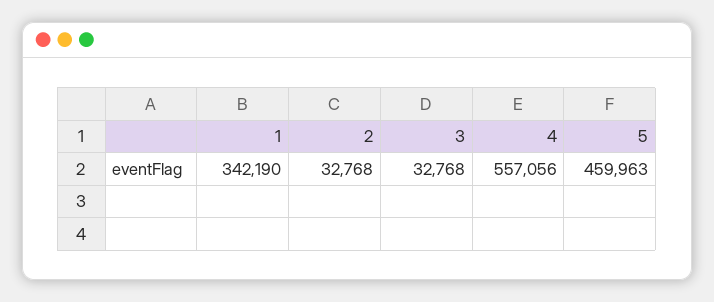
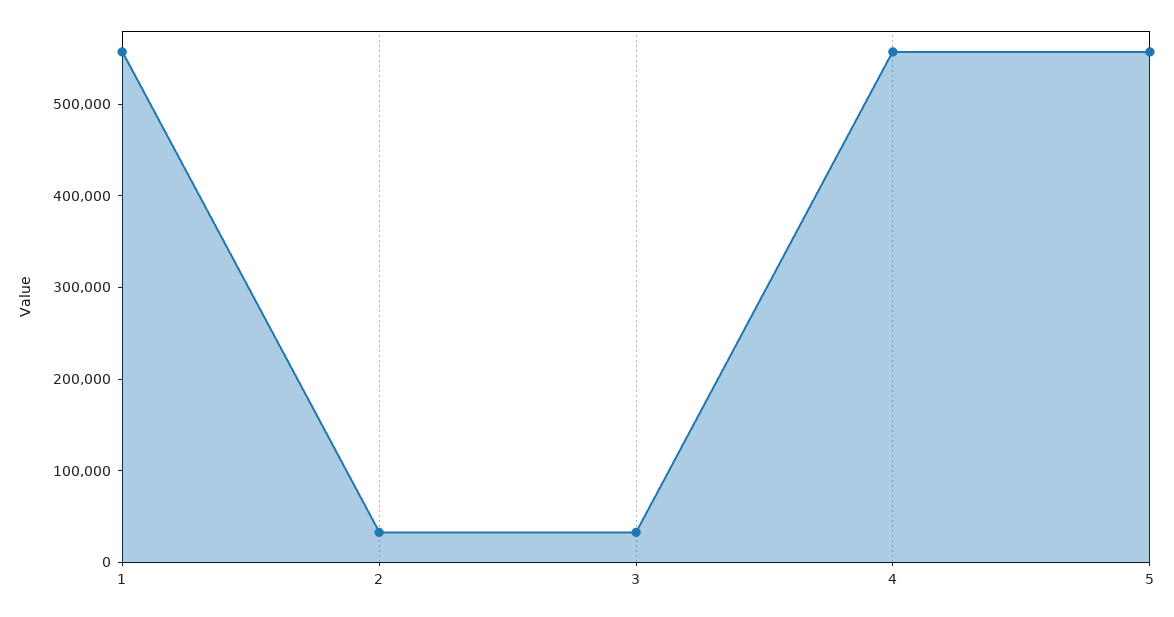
  {
-   "1": 342190,
+   "1": 560000,
    "2": 32768,
    "3": 32768,
    "4": 557056,
-   "5": 459963
+   "5": 560000
  }

